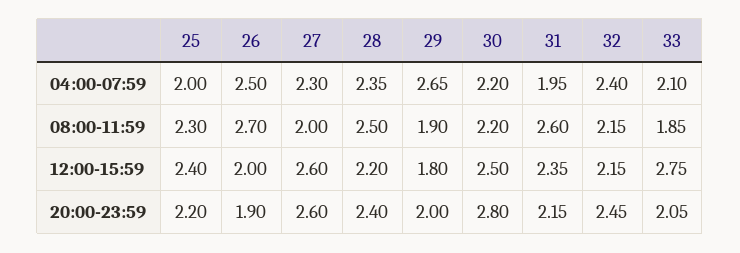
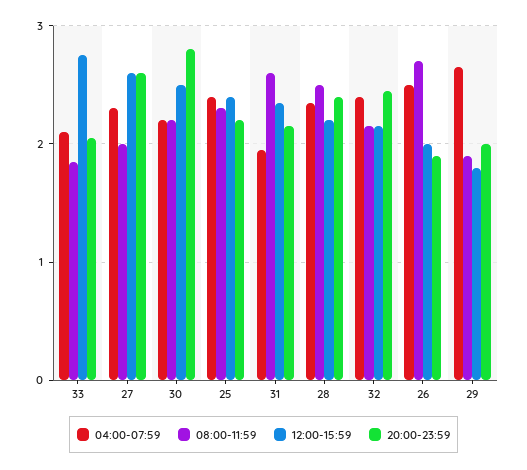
  {
    "04:00-07:59": {
-     "25": 2,
+     "25": 2.4,
      "26": 2.5,
      "27": 2.3,
      "28": 2.35,
      "29": 2.65,
      "30": 2.2,
      "31": 1.95,
      "32": 2.4,
      "33": 2.1
    },
    "08:00-11:59": {
      "25": 2.3,
      "26": 2.7,
      "27": 2,
      "28": 2.5,
      "29": 1.9,
      "30": 2.2,
      "31": 2.6,
      "32": 2.15,
      "33": 1.85
    },
    "12:00-15:59": {
      "25": 2.4,
      "26": 2,
      "27": 2.6,
      "28": 2.2,
      "29": 1.8,
      "30": 2.5,
      "31": 2.35,
      "32": 2.15,
      "33": 2.75
    },
    "20:00-23:59": {
      "25": 2.2,
      "26": 1.9,
      "27": 2.6,
      "28": 2.4,
      "29": 2,
      "30": 2.8,
      "31": 2.15,
      "32": 2.45,
      "33": 2.05
    }
  }

